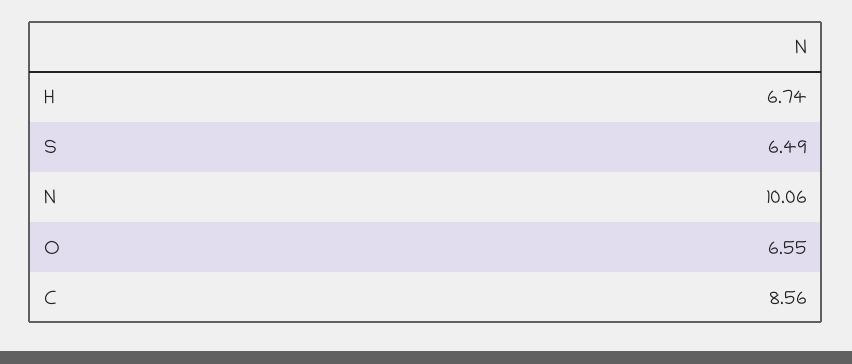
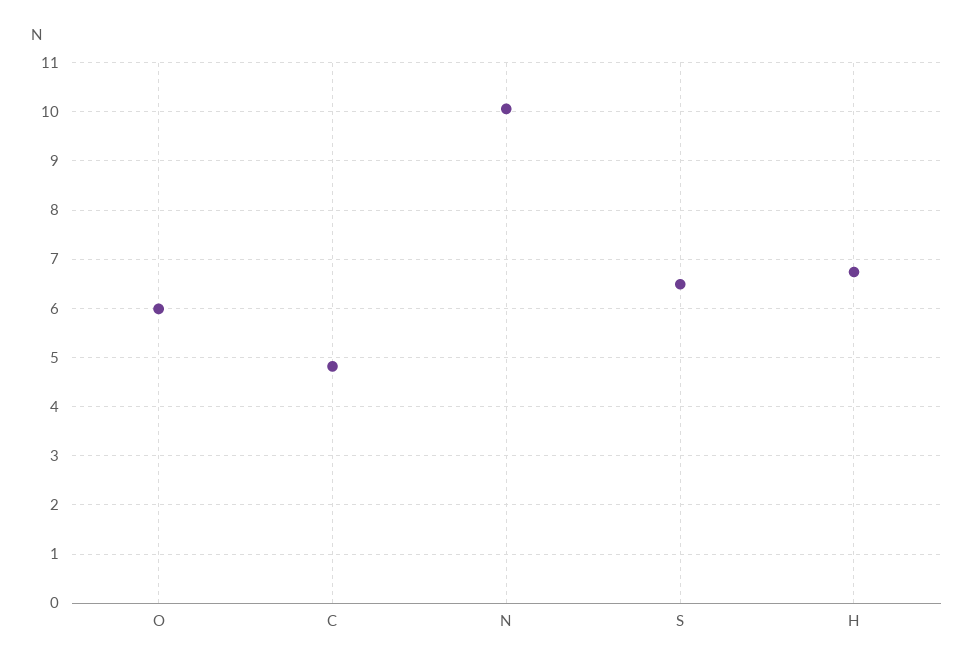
  {
    "H": 6.74,
    "S": 6.49,
    "N": 10.06,
-   "O": 6.55,
+   "O": 6,
-   "C": 8.56
+   "C": 4.8
  }

